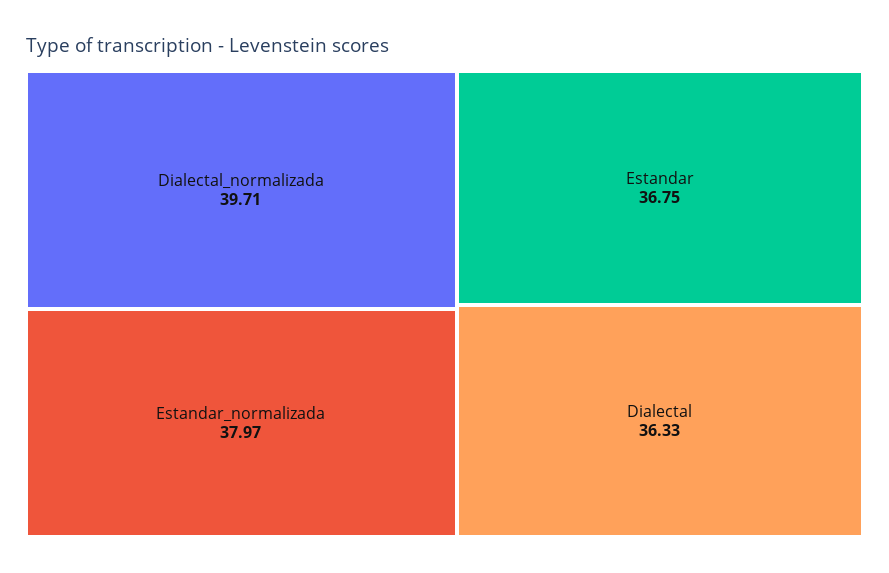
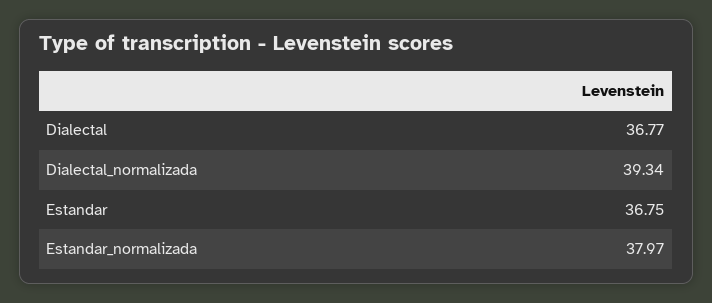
  {
-   "Dialectal_normalizada": 39.71,
+   "Dialectal_normalizada": 39.34,
    "Estandar_normalizada": 37.97,
    "Estandar": 36.75,
-   "Dialectal": 36.33
+   "Dialectal": 36.77
  }

